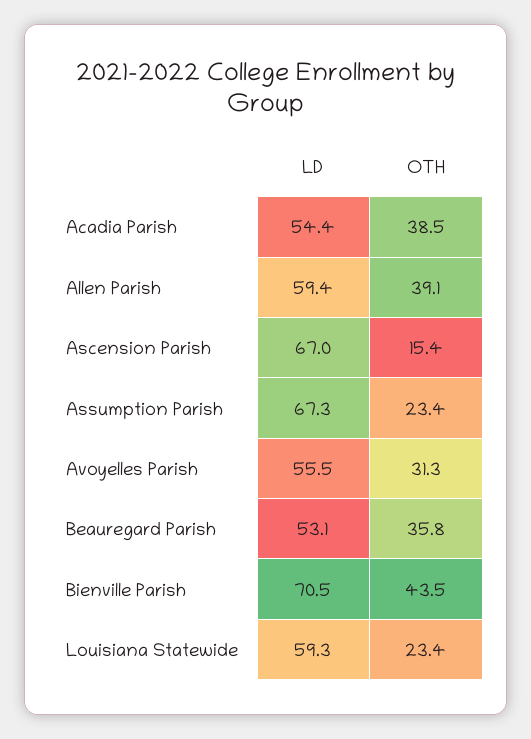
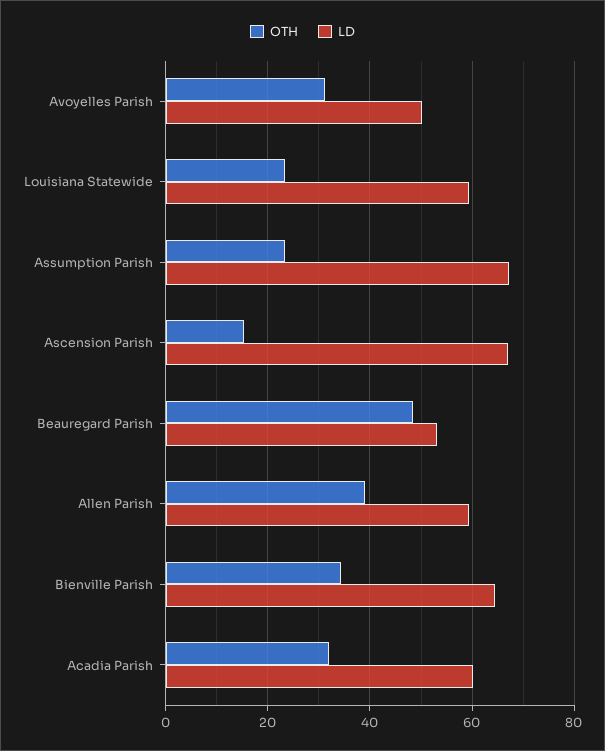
  {
    "LD": {
-     "Acadia Parish": 54.4,
+     "Acadia Parish": 60,
      "Allen Parish": 59.4,
      "Ascension Parish": 67,
      "Assumption Parish": 67.3,
-     "Avoyelles Parish": 55.5,
+     "Avoyelles Parish": 50,
      "Beauregard Parish": 53.1,
-     "Bienville Parish": 70.5,
+     "Bienville Parish": 64,
      "Louisiana Statewide": 59.3
    },
    "OTH": {
-     "Acadia Parish": 38.5,
+     "Acadia Parish": 32,
      "Allen Parish": 39.1,
      "Ascension Parish": 15.4,
      "Assumption Parish": 23.4,
      "Avoyelles Parish": 31.3,
-     "Beauregard Parish": 35.8,
+     "Beauregard Parish": 48,
-     "Bienville Parish": 43.5,
+     "Bienville Parish": 34,
      "Louisiana Statewide": 23.4
    }
  }

